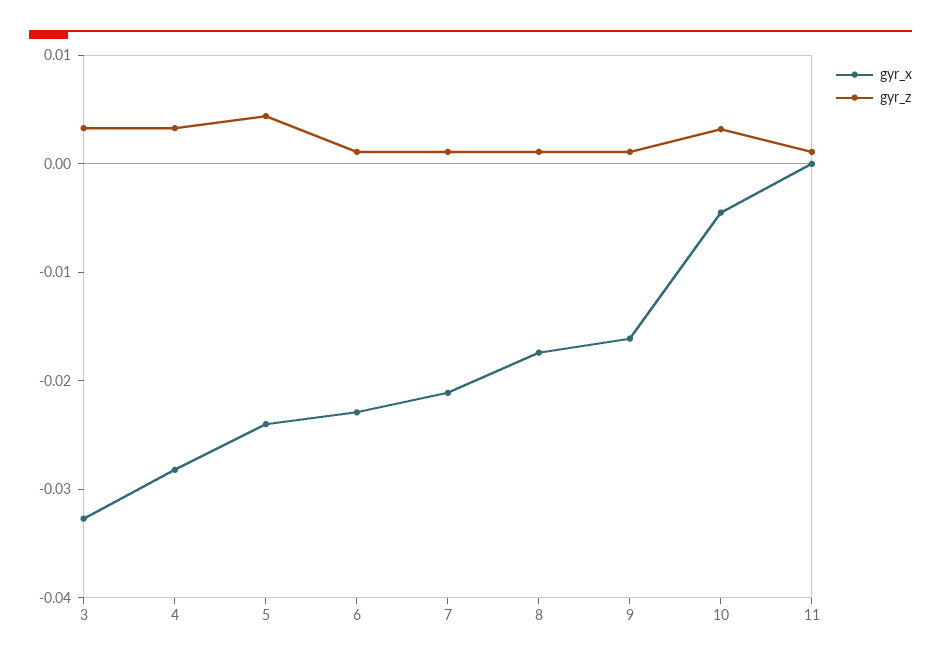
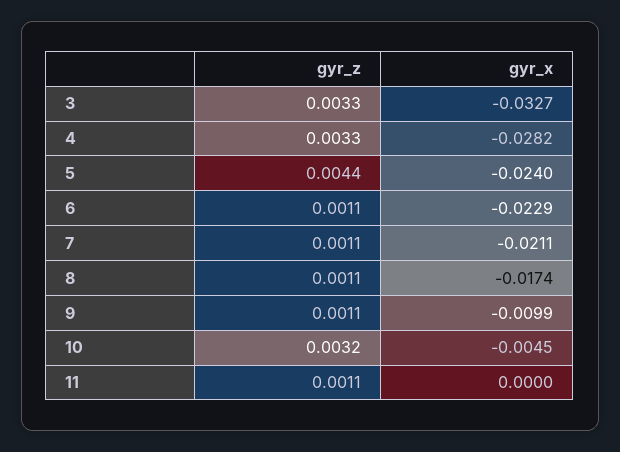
  {
    "gyr_x": {
      "3": -0.0327,
      "4": -0.0282,
      "5": -0.024,
      "6": -0.0229,
      "7": -0.0211,
      "8": -0.0174,
-     "9": -0.016,
+     "9": -0.0099,
      "10": -0.0045,
      "11": 0
    },
    "gyr_z": {
      "3": 0.0033,
      "4": 0.0033,
      "5": 0.0044,
      "6": 0.0011,
      "7": 0.0011,
      "8": 0.0011,
      "9": 0.0011,
      "10": 0.0032,
      "11": 0.0011
    }
  }

